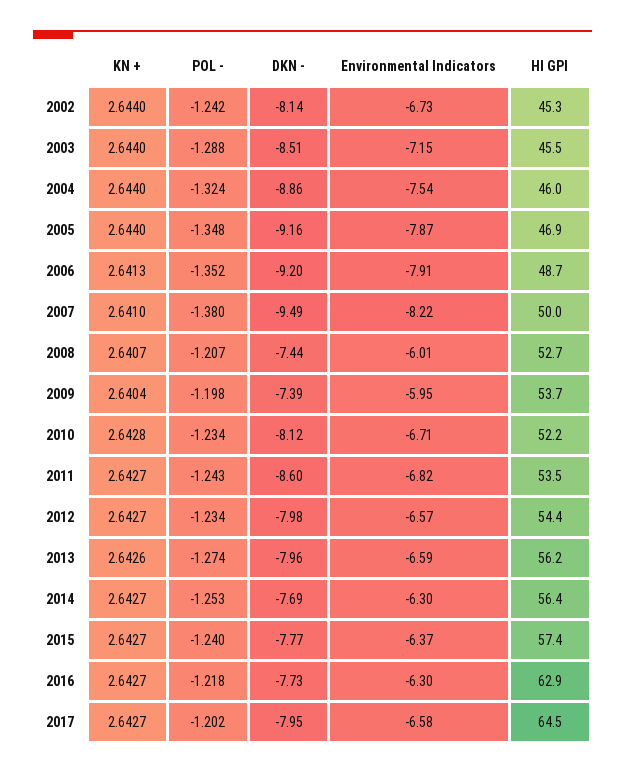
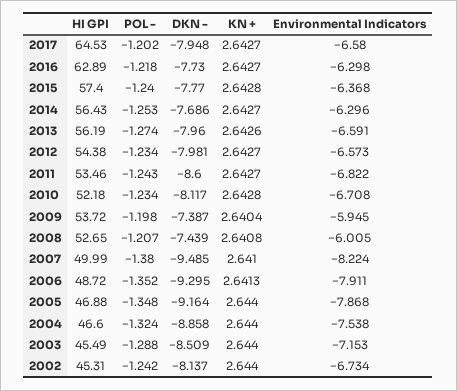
  {
    "KN +": {
      "2002": 2.644,
      "2003": 2.644,
      "2004": 2.644,
      "2005": 2.644,
      "2006": 2.6413,
      "2007": 2.641,
-     "2008": 2.6407,
+     "2008": 2.6408,
      "2009": 2.6404,
      "2010": 2.6428,
      "2011": 2.6427,
      "2012": 2.6427,
      "2013": 2.6426,
      "2014": 2.6427,
-     "2015": 2.6427,
+     "2015": 2.6428,
      "2016": 2.6427,
      "2017": 2.6427
    },
    "POL -": {
      "2002": -1.242,
      "2003": -1.288,
      "2004": -1.324,
      "2005": -1.348,
      "2006": -1.352,
      "2007": -1.38,
      "2008": -1.207,
      "2009": -1.198,
      "2010": -1.234,
      "2011": -1.243,
      "2012": -1.234,
      "2013": -1.274,
      "2014": -1.253,
      "2015": -1.24,
      "2016": -1.218,
      "2017": -1.202
    },
    "DKN -": {
      "2002": -8.137,
      "2003": -8.509,
      "2004": -8.858,
      "2005": -9.164,
-     "2006": -9.2,
+     "2006": -9.295,
      "2007": -9.485,
      "2008": -7.439,
      "2009": -7.387,
      "2010": -8.117,
      "2011": -8.6,
      "2012": -7.981,
      "2013": -7.96,
      "2014": -7.686,
      "2015": -7.77,
      "2016": -7.73,
      "2017": -7.948
    },
    "Environmental Indicators": {
      "2002": -6.734,
      "2003": -7.153,
      "2004": -7.538,
      "2005": -7.868,
      "2006": -7.911,
      "2007": -8.224,
      "2008": -6.005,
      "2009": -5.945,
      "2010": -6.708,
      "2011": -6.822,
      "2012": -6.573,
      "2013": -6.591,
      "2014": -6.296,
      "2015": -6.368,
      "2016": -6.298,
      "2017": -6.58
    },
    "HI GPI": {
      "2002": 45.31,
      "2003": 45.49,
-     "2004": 46,
+     "2004": 46.6,
      "2005": 46.88,
      "2006": 48.72,
      "2007": 49.99,
      "2008": 52.65,
      "2009": 53.72,
      "2010": 52.18,
      "2011": 53.46,
      "2012": 54.38,
      "2013": 56.19,
      "2014": 56.43,
      "2015": 57.4,
      "2016": 62.89,
      "2017": 64.53
    }
  }

